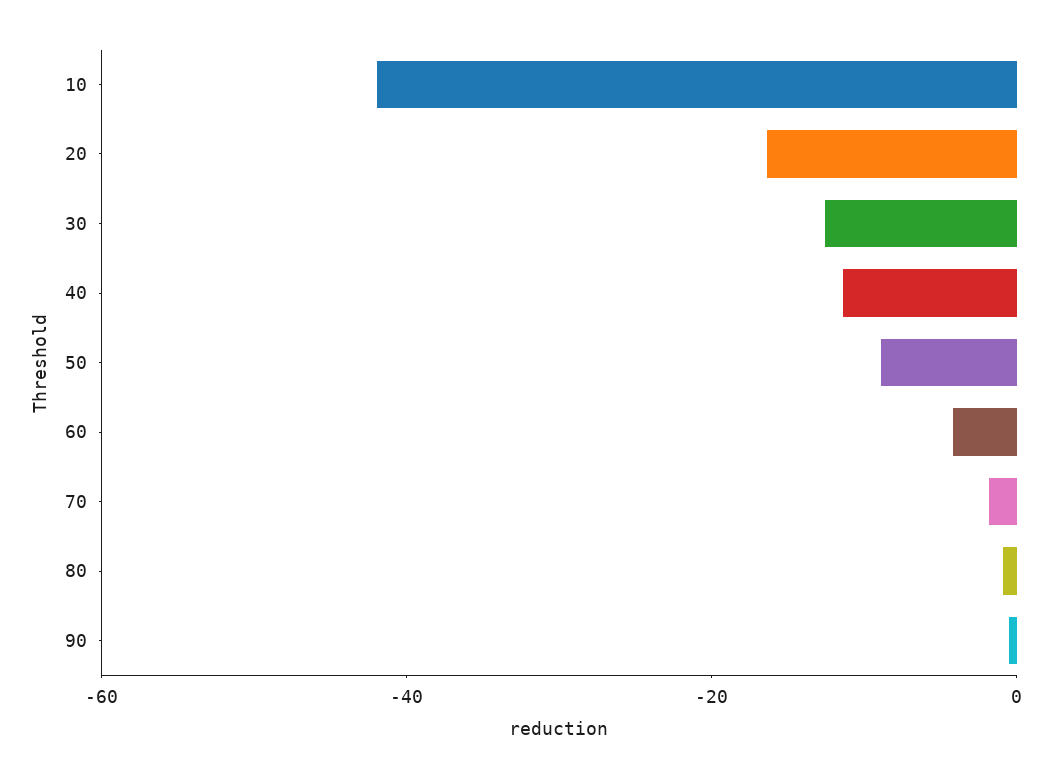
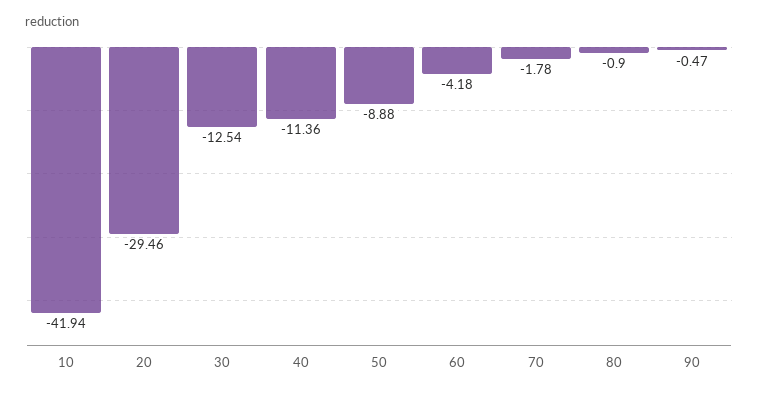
  {
    "10": -41.94,
-   "20": -15,
+   "20": -29.46,
    "30": -12.54,
    "40": -11.36,
    "50": -8.88,
    "60": -4.18,
    "70": -1.78,
    "80": -0.9,
    "90": -0.47
  }

